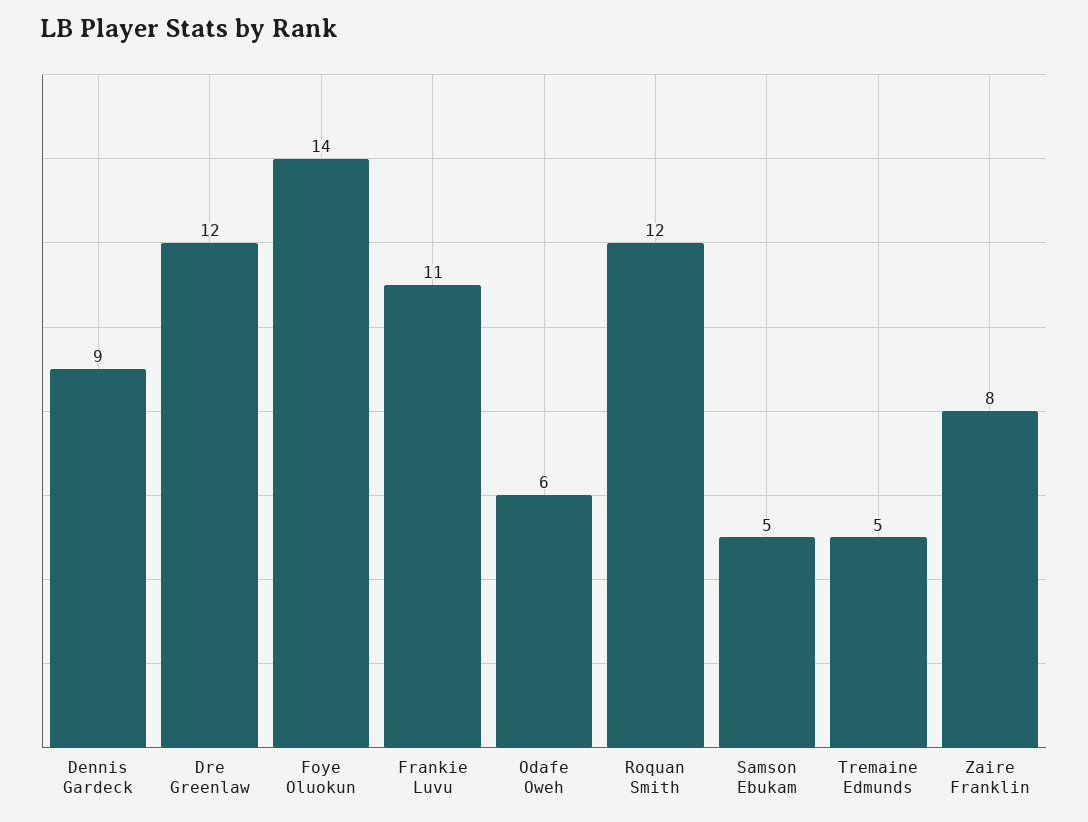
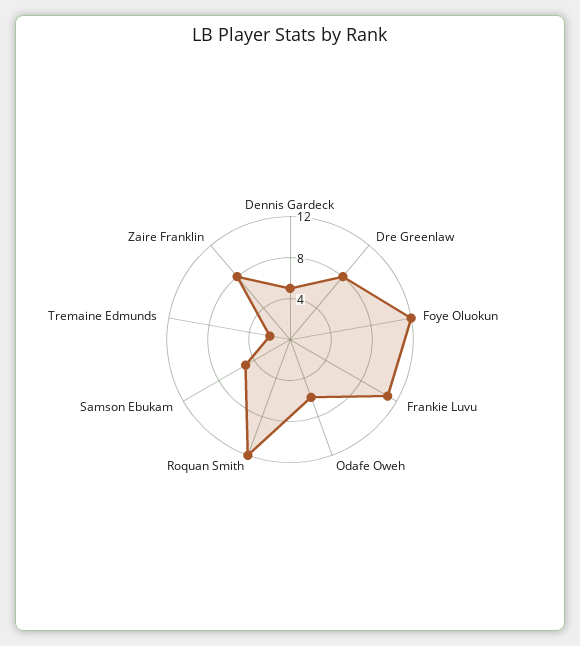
  {
-   "Dennis Gardeck": 9,
+   "Dennis Gardeck": 5,
-   "Dre Greenlaw": 12,
+   "Dre Greenlaw": 8,
-   "Foye Oluokun": 14,
+   "Foye Oluokun": 12,
    "Frankie Luvu": 11,
    "Odafe Oweh": 6,
    "Roquan Smith": 12,
    "Samson Ebukam": 5,
-   "Tremaine Edmunds": 5,
+   "Tremaine Edmunds": 2,
    "Zaire Franklin": 8
  }

